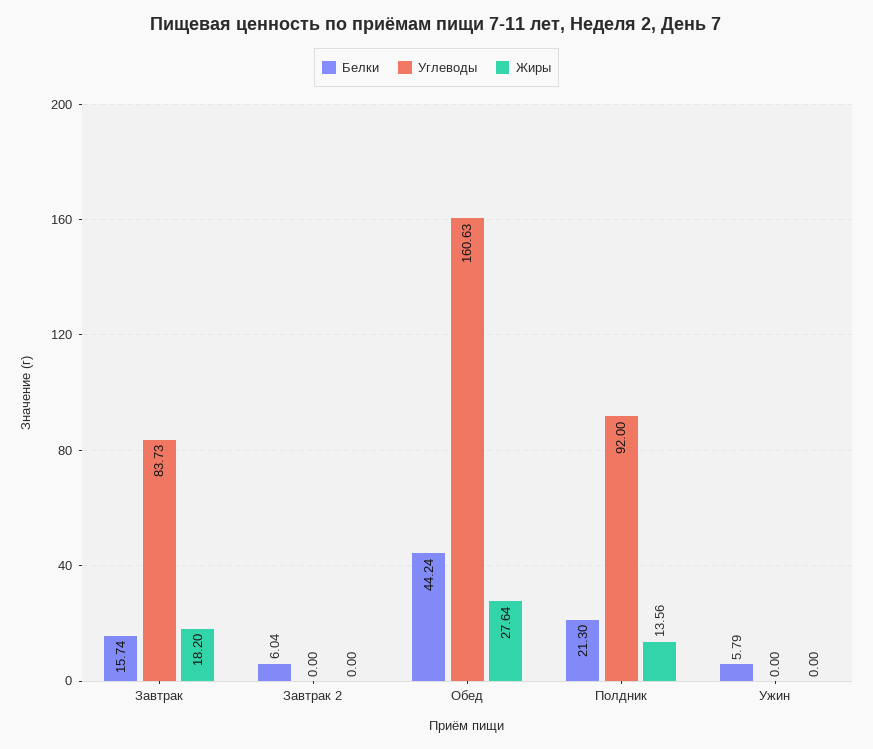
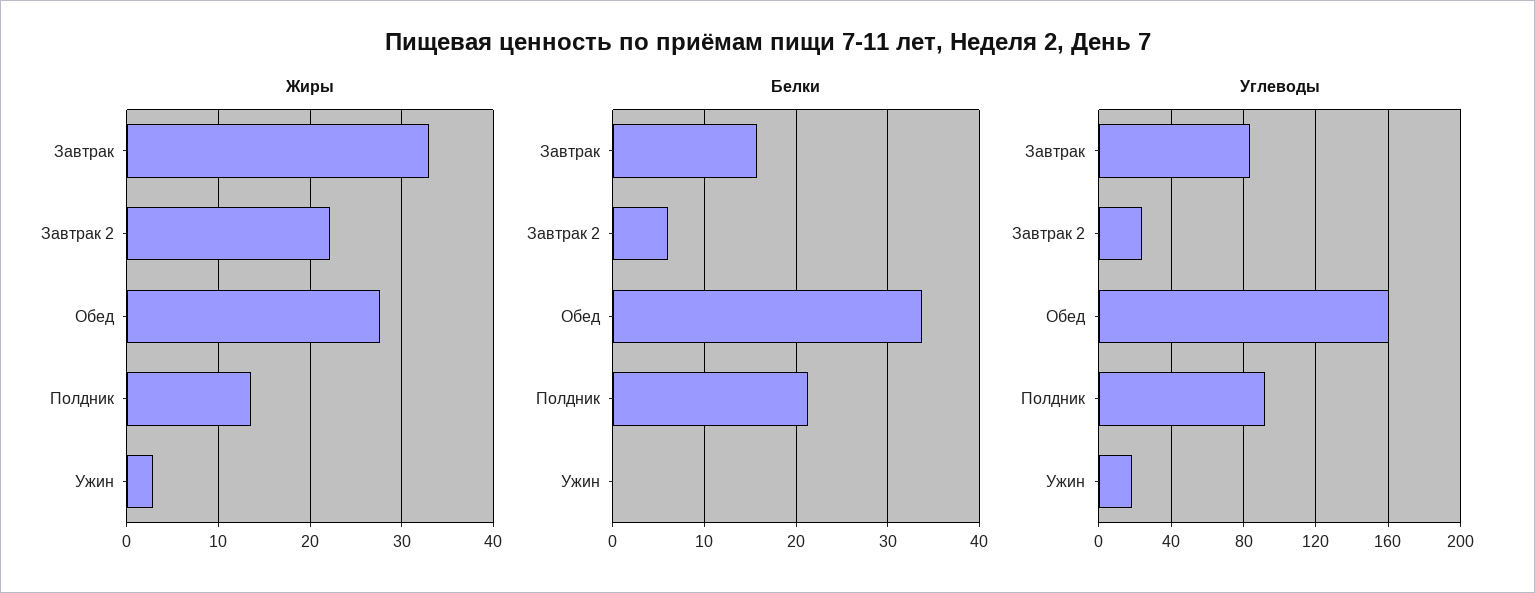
  {
    "Белки": {
      "Завтрак": 15.74,
      "Завтрак 2": 6.04,
-     "Обед": 44.24,
+     "Обед": 34,
      "Полдник": 21.3,
-     "Ужин": 5.79
+     "Ужин": 0
    },
    "Углеводы": {
      "Завтрак": 83.73,
-     "Завтрак 2": 0,
+     "Завтрак 2": 25,
      "Обед": 160.63,
      "Полдник": 92,
-     "Ужин": 0
+     "Ужин": 20
    },
    "Жиры": {
-     "Завтрак": 18.2,
+     "Завтрак": 33,
-     "Завтрак 2": 0,
+     "Завтрак 2": 22,
      "Обед": 27.64,
      "Полдник": 13.56,
-     "Ужин": 0
+     "Ужин": 3
    }
  }

